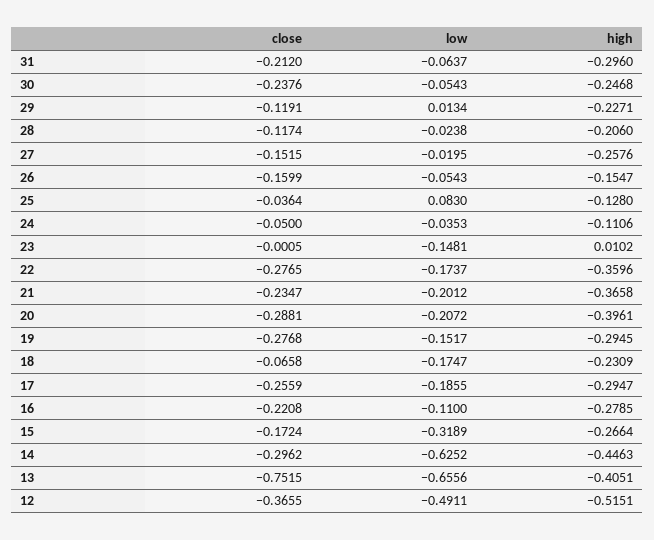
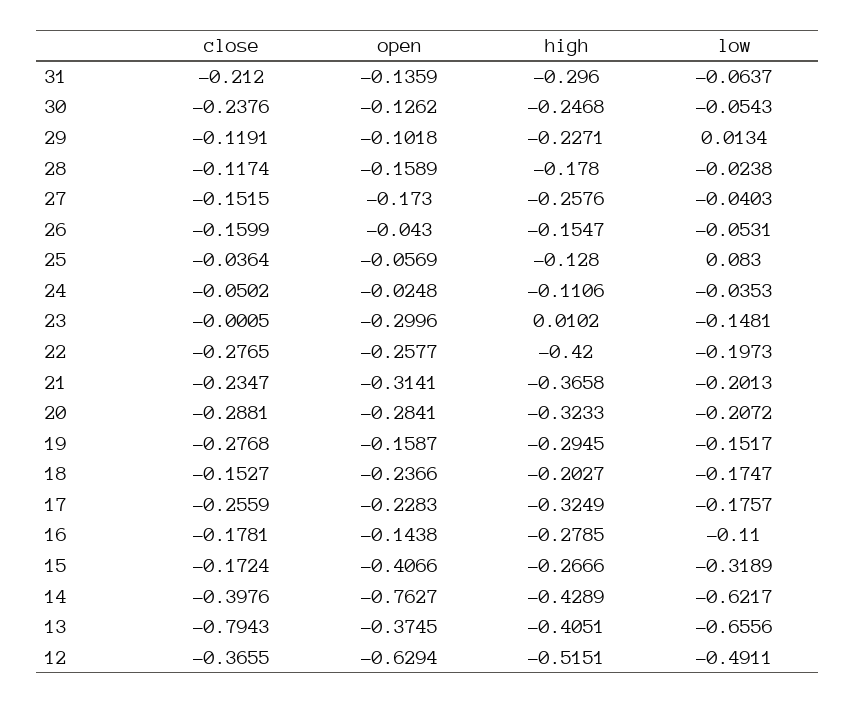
  {
    "close": {
      "31": -0.212,
      "30": -0.2376,
      "29": -0.1191,
      "28": -0.1174,
      "27": -0.1515,
      "26": -0.1599,
      "25": -0.0364,
-     "24": -0.05,
+     "24": -0.0502,
      "23": -0.0005,
      "22": -0.2765,
      "21": -0.2347,
      "20": -0.2881,
      "19": -0.2768,
-     "18": -0.0658,
+     "18": -0.1527,
      "17": -0.2559,
-     "16": -0.2208,
+     "16": -0.1781,
      "15": -0.1724,
-     "14": -0.2962,
+     "14": -0.3976,
-     "13": -0.7515,
+     "13": -0.7943,
      "12": -0.3655
    },
    "low": {
      "31": -0.0637,
      "30": -0.0543,
      "29": 0.0134,
      "28": -0.0238,
-     "27": -0.0195,
+     "27": -0.0403,
-     "26": -0.0543,
+     "26": -0.0531,
      "25": 0.083,
      "24": -0.0353,
      "23": -0.1481,
-     "22": -0.1737,
+     "22": -0.1973,
-     "21": -0.2012,
+     "21": -0.2013,
      "20": -0.2072,
      "19": -0.1517,
      "18": -0.1747,
-     "17": -0.1855,
+     "17": -0.1757,
      "16": -0.11,
      "15": -0.3189,
-     "14": -0.6252,
+     "14": -0.6217,
      "13": -0.6556,
      "12": -0.4911
    },
    "high": {
      "31": -0.296,
      "30": -0.2468,
      "29": -0.2271,
-     "28": -0.206,
+     "28": -0.178,
      "27": -0.2576,
      "26": -0.1547,
      "25": -0.128,
      "24": -0.1106,
      "23": 0.0102,
-     "22": -0.3596,
+     "22": -0.42,
      "21": -0.3658,
-     "20": -0.3961,
+     "20": -0.3233,
      "19": -0.2945,
-     "18": -0.2309,
+     "18": -0.2027,
-     "17": -0.2947,
+     "17": -0.3249,
      "16": -0.2785,
-     "15": -0.2664,
+     "15": -0.2666,
-     "14": -0.4463,
+     "14": -0.4289,
      "13": -0.4051,
      "12": -0.5151
-   }
+   },
+   "open": {
+     "31": -0.1359,
+     "30": -0.1262,
+     "29": -0.1018,
+     "28": -0.1589,
+     "27": -0.173,
+     "26": -0.043,
+     "25": -0.0569,
+     "24": -0.0248,
+     "23": -0.2996,
+     "22": -0.2577,
+     "21": -0.3141,
+     "20": -0.2841,
+     "19": -0.1587,
+     "18": -0.2366,
+     "17": -0.2283,
+     "16": -0.1438,
+     "15": -0.4066,
+     "14": -0.7627,
+     "13": -0.3745,
+     "12": -0.6294
+   }
  }

